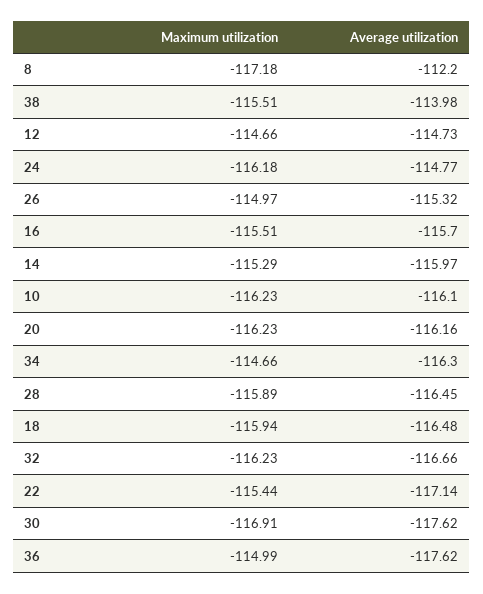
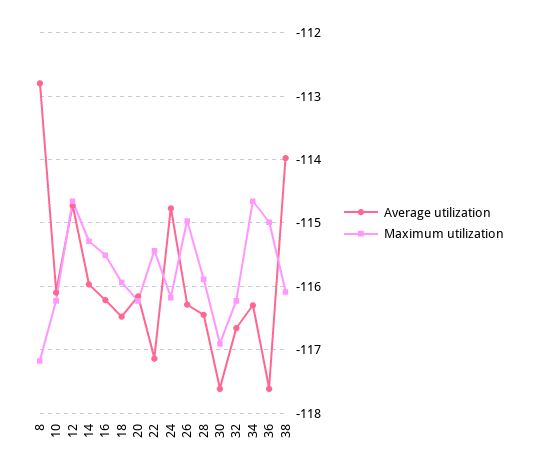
  {
    "Maximum utilization": {
      "8": -117.18,
-     "38": -115.51,
+     "38": -116.1,
      "12": -114.66,
      "24": -116.18,
      "26": -114.97,
      "16": -115.51,
      "14": -115.29,
      "10": -116.23,
      "20": -116.23,
      "34": -114.66,
      "28": -115.89,
      "18": -115.94,
      "32": -116.23,
      "22": -115.44,
      "30": -116.91,
      "36": -114.99
    },
    "Average utilization": {
-     "8": -112.2,
+     "8": -112.8,
      "38": -113.98,
      "12": -114.73,
      "24": -114.77,
-     "26": -115.32,
+     "26": -116.3,
-     "16": -115.7,
+     "16": -116.2,
      "14": -115.97,
      "10": -116.1,
      "20": -116.16,
      "34": -116.3,
      "28": -116.45,
      "18": -116.48,
      "32": -116.66,
      "22": -117.14,
      "30": -117.62,
      "36": -117.62
    }
  }

